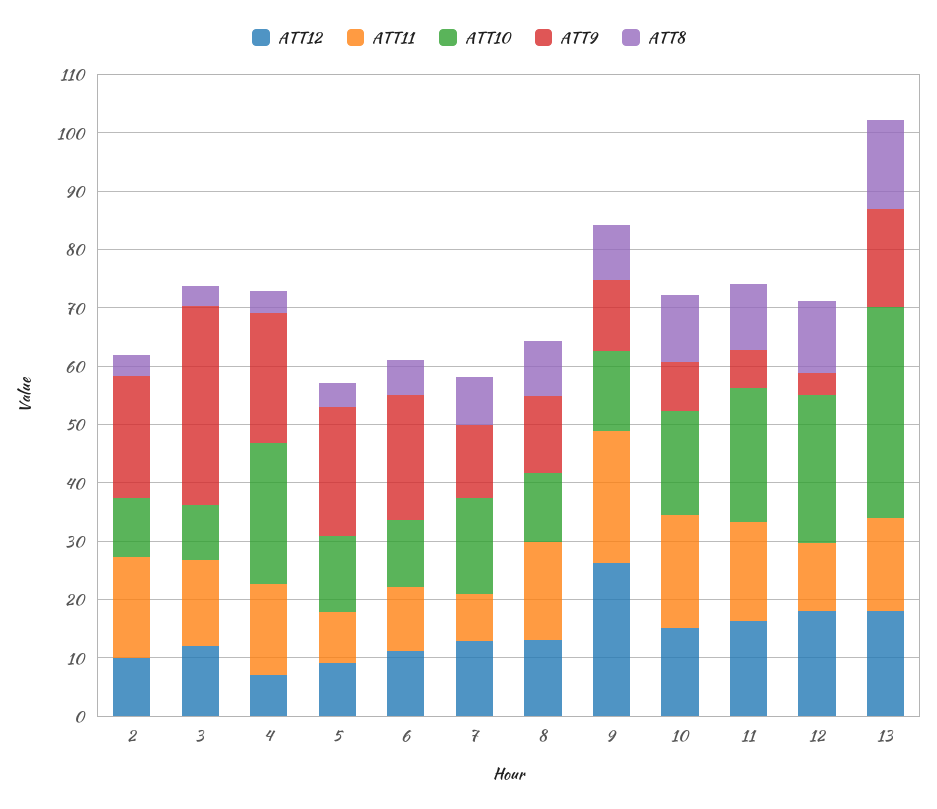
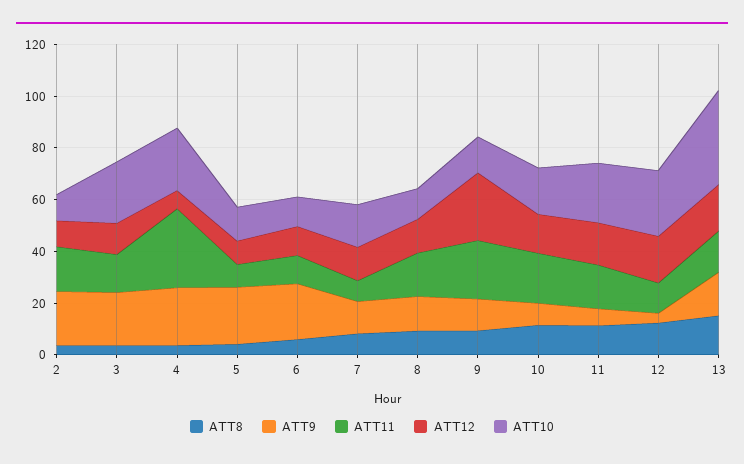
  {
    "ATT12": {
      "2": 10,
      "3": 12,
      "4": 6,
      "5": 10,
      "6": 12,
      "7": 12,
      "8": 12,
      "9": 26,
      "10": 16,
      "11": 16,
      "12": 18,
      "13": 18
    },
    "ATT11": {
      "2": 18,
      "3": 14,
-     "4": 16,
+     "4": 30,
      "5": 8,
      "6": 10,
      "7": 8,
      "8": 16,
      "9": 22,
      "10": 20,
      "11": 16,
      "12": 12,
      "13": 16
    },
    "ATT10": {
      "2": 10,
-     "3": 10,
+     "3": 25,
      "4": 24,
      "5": 12,
      "6": 12,
      "7": 16,
      "8": 12,
      "9": 14,
      "10": 18,
      "11": 24,
      "12": 26,
      "13": 36
    },
    "ATT9": {
      "2": 20,
-     "3": 34,
+     "3": 20,
      "4": 22,
      "5": 22,
      "6": 22,
      "7": 12,
      "8": 14,
      "9": 12,
      "10": 8,
      "11": 6,
      "12": 4,
      "13": 16
    },
    "ATT8": {
      "2": 4,
      "3": 4,
      "4": 4,
      "5": 4,
      "6": 6,
      "7": 8,
      "8": 10,
      "9": 10,
      "10": 12,
      "11": 12,
      "12": 12,
      "13": 16
    }
  }

